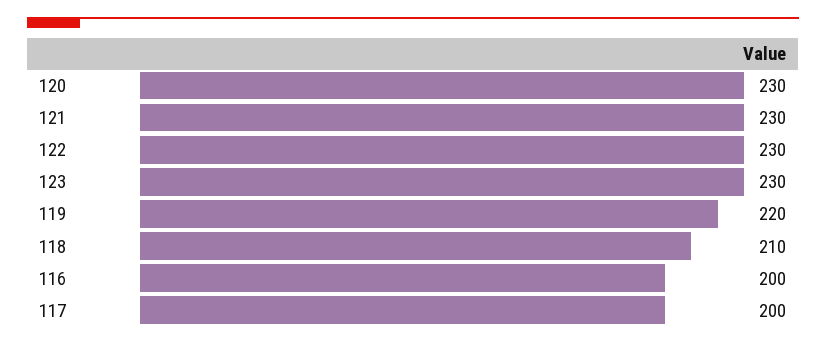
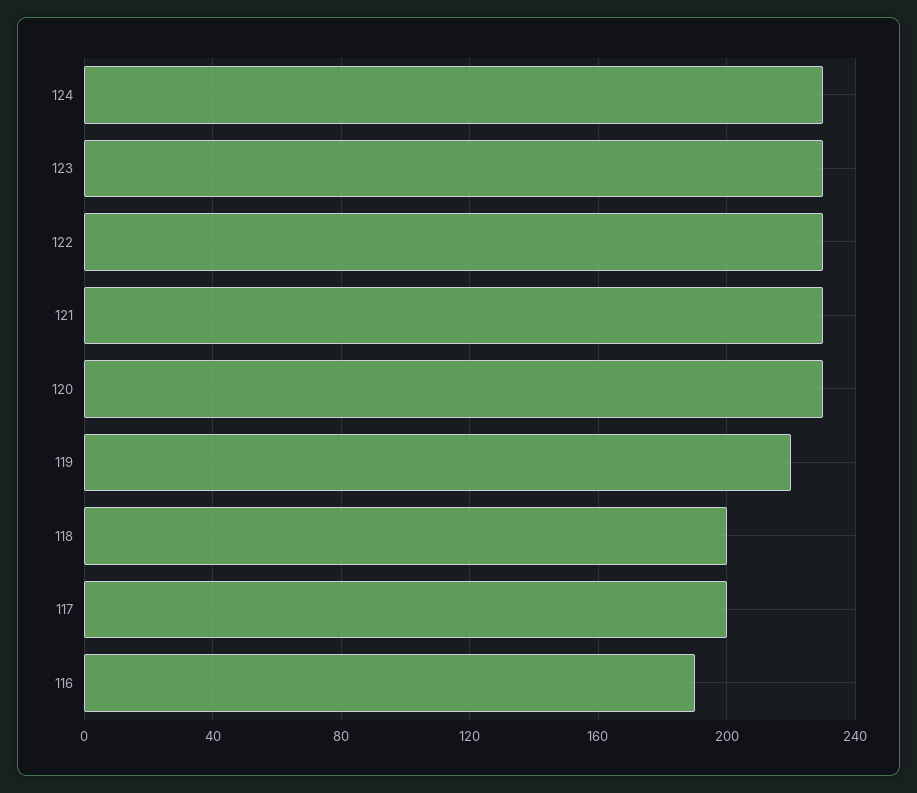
  {
    "120": 230,
    "121": 230,
    "122": 230,
    "123": 230,
    "119": 220,
-   "118": 210,
+   "118": 200,
-   "116": 200,
+   "116": 190,
-   "117": 200
+   "117": 200,
+   "124": 230
  }

